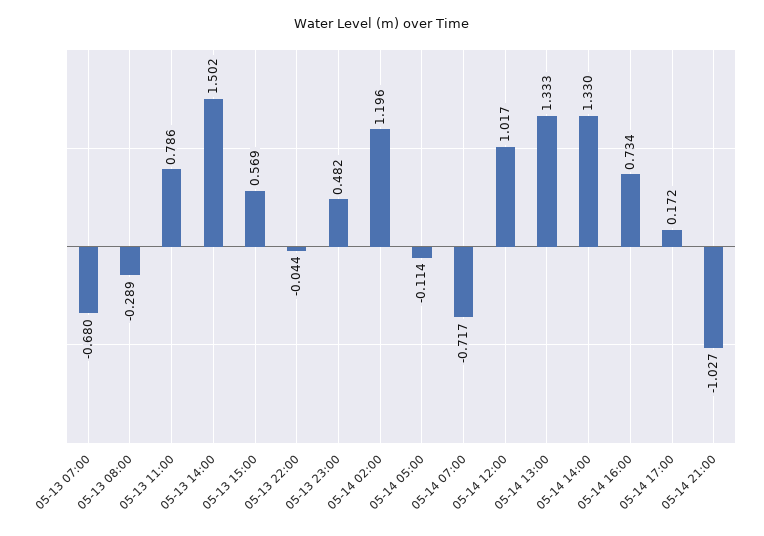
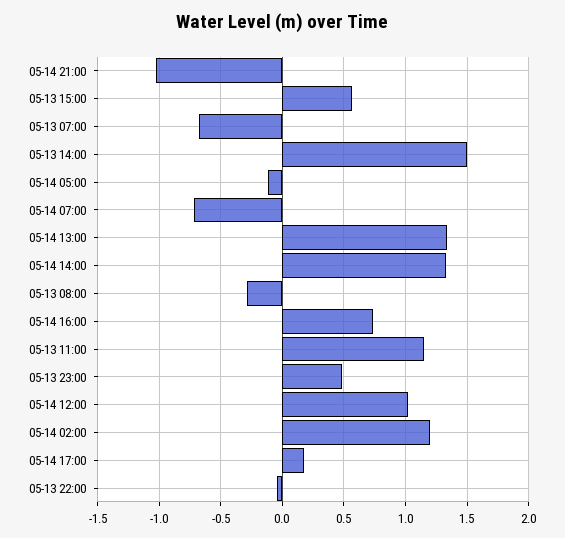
  {
    "05-13 07:00": -0.68,
    "05-13 08:00": -0.289,
-   "05-13 11:00": 0.786,
+   "05-13 11:00": 1.15,
    "05-13 14:00": 1.502,
    "05-13 15:00": 0.569,
    "05-13 22:00": -0.044,
    "05-13 23:00": 0.482,
    "05-14 02:00": 1.196,
    "05-14 05:00": -0.114,
    "05-14 07:00": -0.717,
    "05-14 12:00": 1.017,
    "05-14 13:00": 1.333,
    "05-14 14:00": 1.33,
    "05-14 16:00": 0.734,
    "05-14 17:00": 0.172,
    "05-14 21:00": -1.027
  }

